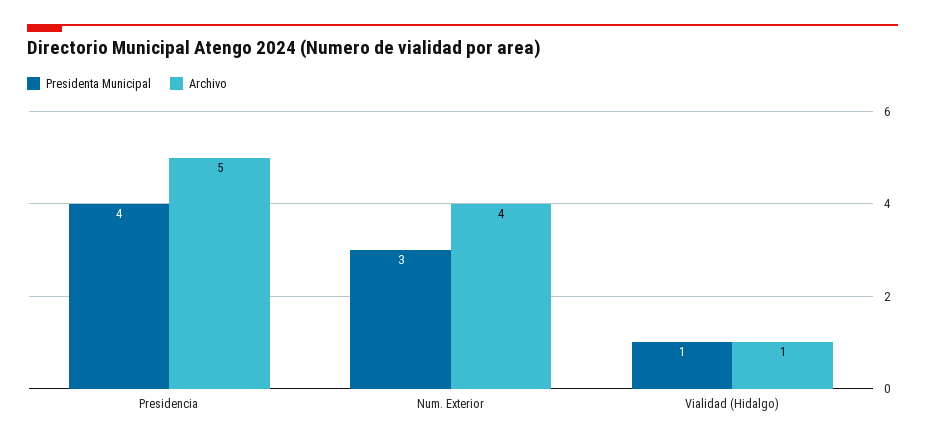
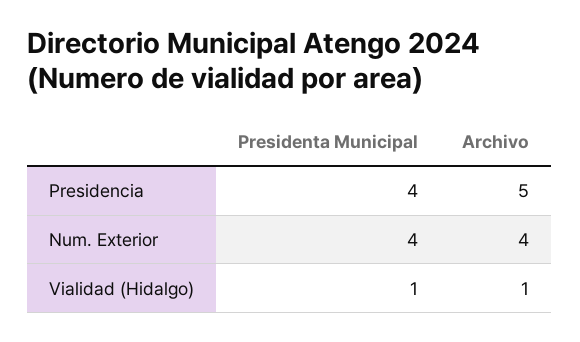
  {
    "Presidenta Municipal": {
      "Presidencia": 4,
-     "Num. Exterior": 3,
+     "Num. Exterior": 4,
      "Vialidad (Hidalgo)": 1
    },
    "Archivo": {
      "Presidencia": 5,
      "Num. Exterior": 4,
      "Vialidad (Hidalgo)": 1
    }
  }

